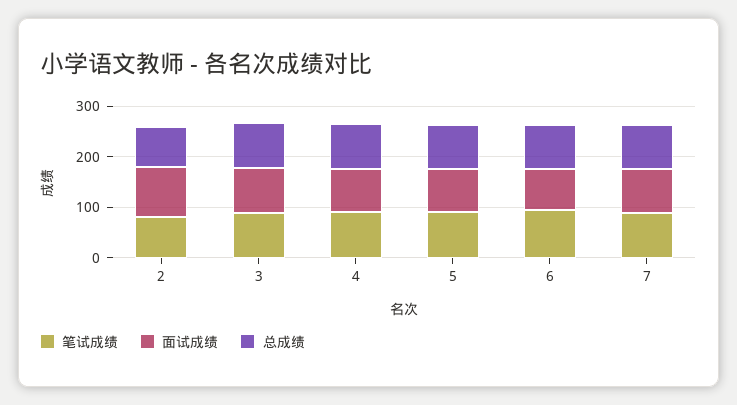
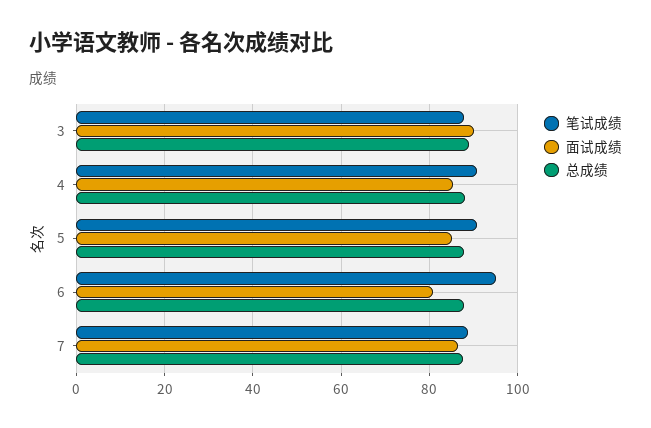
  {
    "笔试成绩": {
-     "2": 80,
      "3": 88,
      "4": 90,
      "5": 90,
      "6": 96,
      "7": 88
    },
    "面试成绩": {
-     "2": 100,
      "3": 90,
      "4": 86,
      "5": 86,
      "6": 80,
      "7": 86
    },
    "总成绩": {
-     "2": 80,
      "3": 90,
      "4": 88,
      "5": 88,
      "6": 88,
      "7": 88
    }
  }

